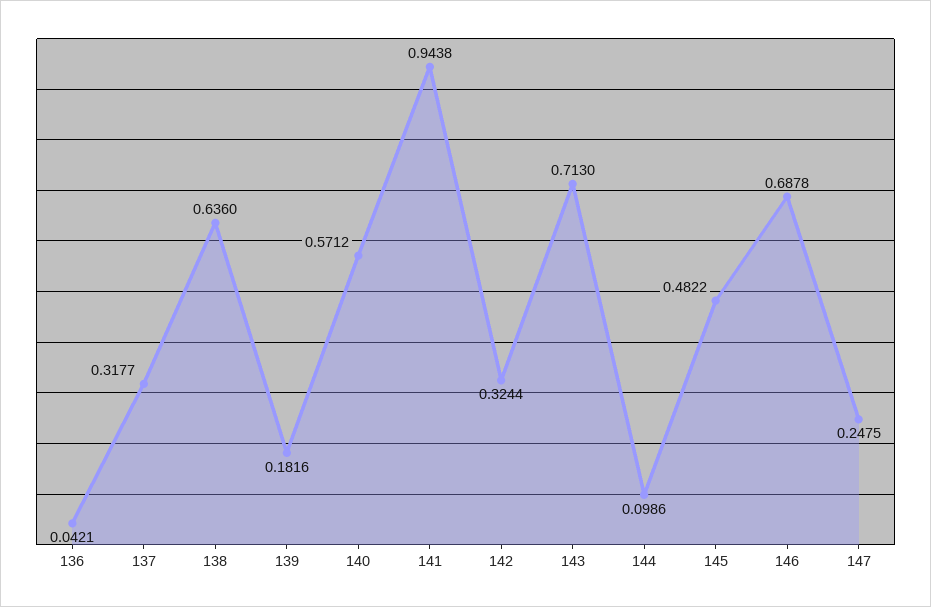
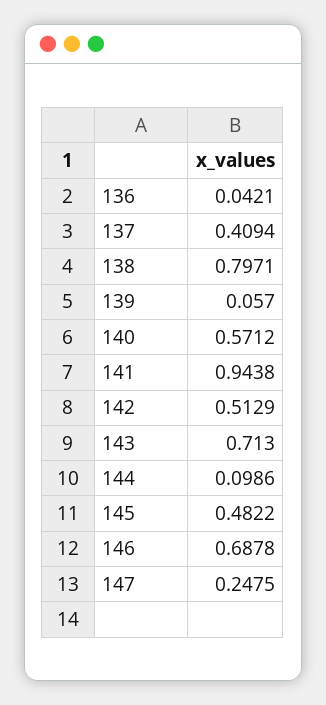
  {
    "136": 0.0421,
-   "137": 0.3177,
+   "137": 0.4094,
-   "138": 0.636,
+   "138": 0.7971,
-   "139": 0.1816,
+   "139": 0.057,
    "140": 0.5712,
    "141": 0.9438,
-   "142": 0.3244,
+   "142": 0.5129,
    "143": 0.713,
    "144": 0.0986,
    "145": 0.4822,
    "146": 0.6878,
    "147": 0.2475
  }

